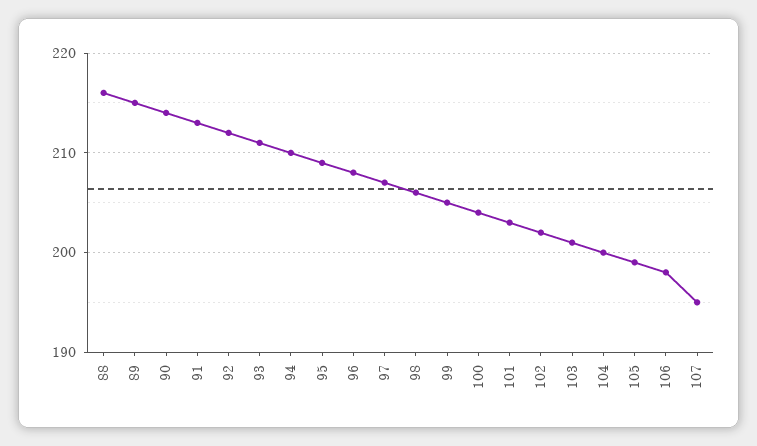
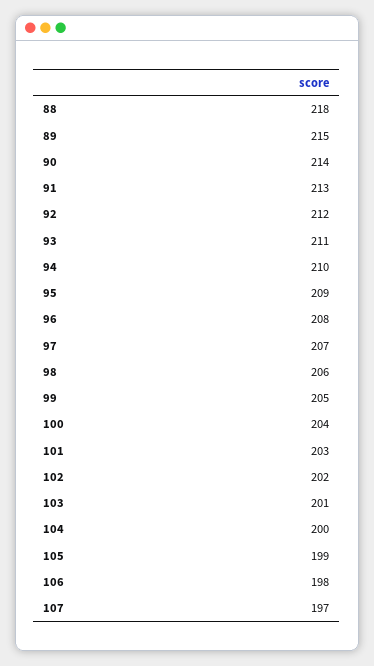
  {
-   "88": 216,
+   "88": 218,
    "89": 215,
    "90": 214,
    "91": 213,
    "92": 212,
    "93": 211,
    "94": 210,
    "95": 209,
    "96": 208,
    "97": 207,
    "98": 206,
    "99": 205,
    "100": 204,
    "101": 203,
    "102": 202,
    "103": 201,
    "104": 200,
    "105": 199,
    "106": 198,
-   "107": 195
+   "107": 197
  }

